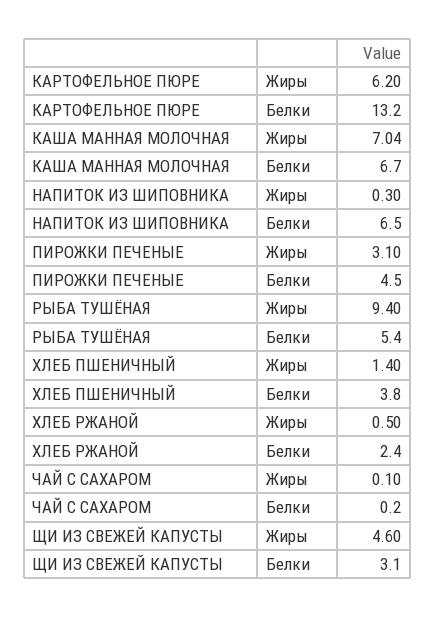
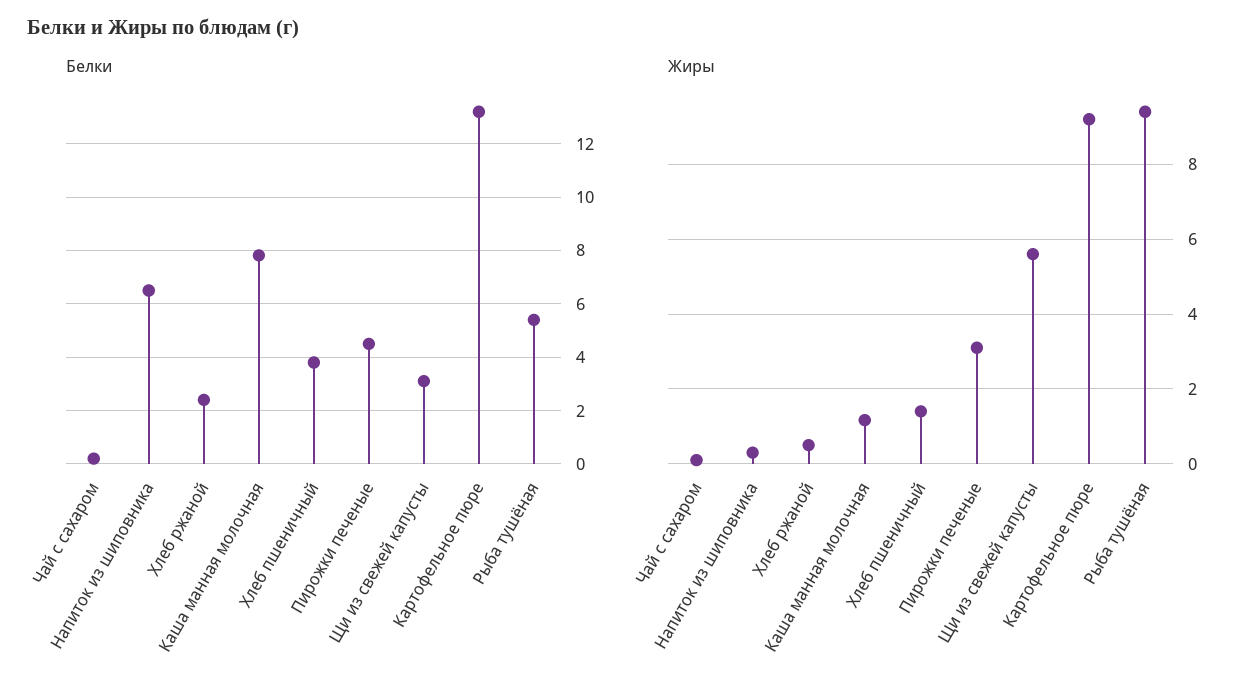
  {
    "Жиры": {
-     "КАРТОФЕЛЬНОЕ ПЮРЕ": 6.2,
+     "КАРТОФЕЛЬНОЕ ПЮРЕ": 9.2,
-     "КАША МАННАЯ МОЛОЧНАЯ": 7.04,
+     "КАША МАННАЯ МОЛОЧНАЯ": 1.2,
      "НАПИТОК ИЗ ШИПОВНИКА": 0.3,
      "ПИРОЖКИ ПЕЧЕНЫЕ": 3.1,
      "РЫБА ТУШЁНАЯ": 9.4,
      "ХЛЕБ ПШЕНИЧНЫЙ": 1.4,
      "ХЛЕБ РЖАНОЙ": 0.5,
      "ЧАЙ С САХАРОМ": 0.1,
-     "ЩИ ИЗ СВЕЖЕЙ КАПУСТЫ": 4.6
+     "ЩИ ИЗ СВЕЖЕЙ КАПУСТЫ": 5.6
    },
    "Белки": {
      "КАРТОФЕЛЬНОЕ ПЮРЕ": 13.2,
-     "КАША МАННАЯ МОЛОЧНАЯ": 6.7,
+     "КАША МАННАЯ МОЛОЧНАЯ": 7.75,
      "НАПИТОК ИЗ ШИПОВНИКА": 6.5,
      "ПИРОЖКИ ПЕЧЕНЫЕ": 4.5,
      "РЫБА ТУШЁНАЯ": 5.4,
      "ХЛЕБ ПШЕНИЧНЫЙ": 3.8,
      "ХЛЕБ РЖАНОЙ": 2.4,
      "ЧАЙ С САХАРОМ": 0.2,
      "ЩИ ИЗ СВЕЖЕЙ КАПУСТЫ": 3.1
    }
  }

